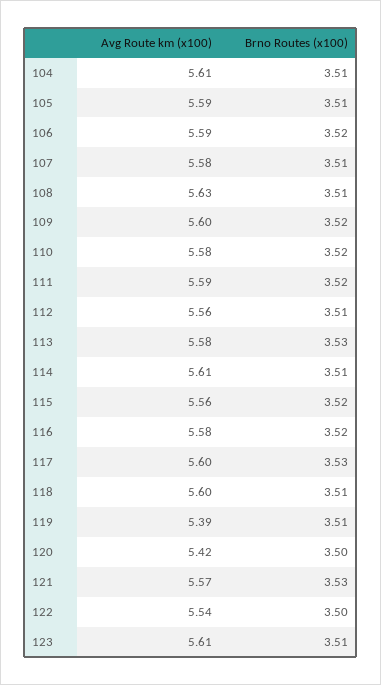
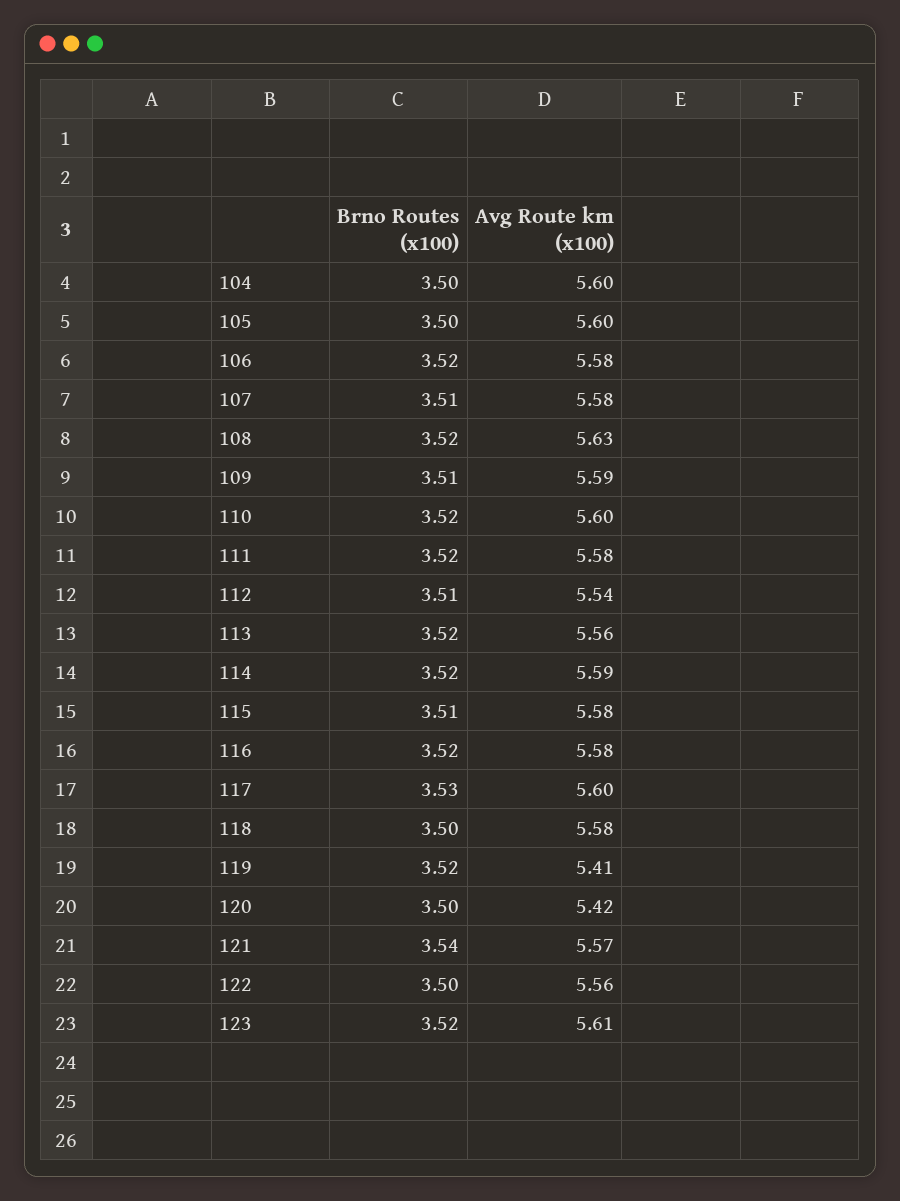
  {
    "Avg Route km (x100)": {
-     "104": 5.61,
+     "104": 5.6,
-     "105": 5.59,
+     "105": 5.6,
-     "106": 5.59,
+     "106": 5.58,
      "107": 5.58,
      "108": 5.63,
-     "109": 5.6,
+     "109": 5.59,
-     "110": 5.58,
+     "110": 5.6,
-     "111": 5.59,
+     "111": 5.58,
-     "112": 5.56,
+     "112": 5.54,
-     "113": 5.58,
+     "113": 5.56,
-     "114": 5.61,
+     "114": 5.59,
-     "115": 5.56,
+     "115": 5.58,
      "116": 5.58,
      "117": 5.6,
-     "118": 5.6,
+     "118": 5.58,
-     "119": 5.39,
+     "119": 5.41,
      "120": 5.42,
      "121": 5.57,
-     "122": 5.54,
+     "122": 5.56,
      "123": 5.61
    },
    "Brno Routes (x100)": {
-     "104": 3.51,
+     "104": 3.5,
-     "105": 3.51,
+     "105": 3.5,
      "106": 3.52,
      "107": 3.51,
-     "108": 3.51,
+     "108": 3.52,
-     "109": 3.52,
+     "109": 3.51,
      "110": 3.52,
      "111": 3.52,
      "112": 3.51,
-     "113": 3.53,
+     "113": 3.52,
-     "114": 3.51,
+     "114": 3.52,
-     "115": 3.52,
+     "115": 3.51,
      "116": 3.52,
      "117": 3.53,
-     "118": 3.51,
+     "118": 3.5,
-     "119": 3.51,
+     "119": 3.52,
      "120": 3.5,
-     "121": 3.53,
+     "121": 3.54,
      "122": 3.5,
-     "123": 3.51
+     "123": 3.52
    }
  }

